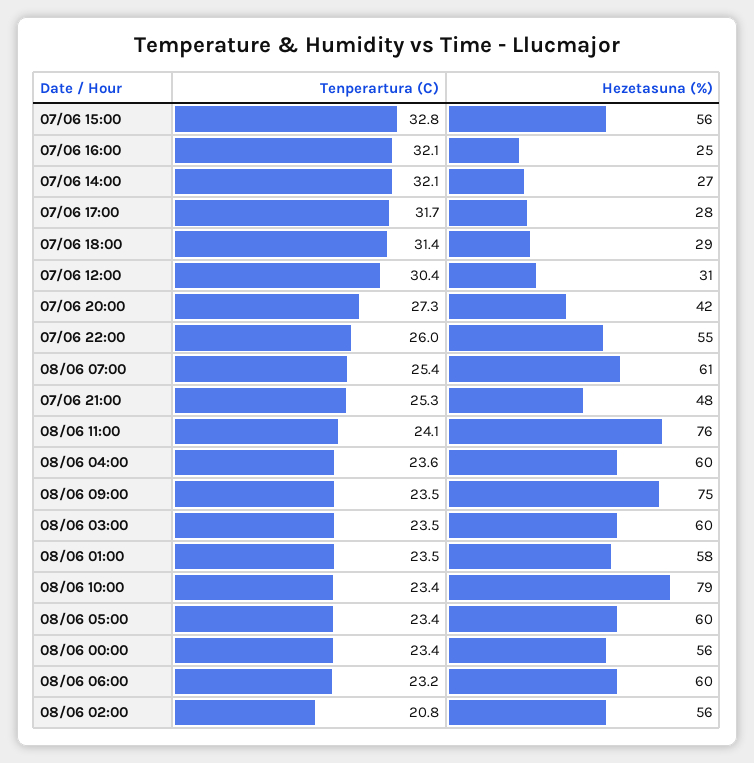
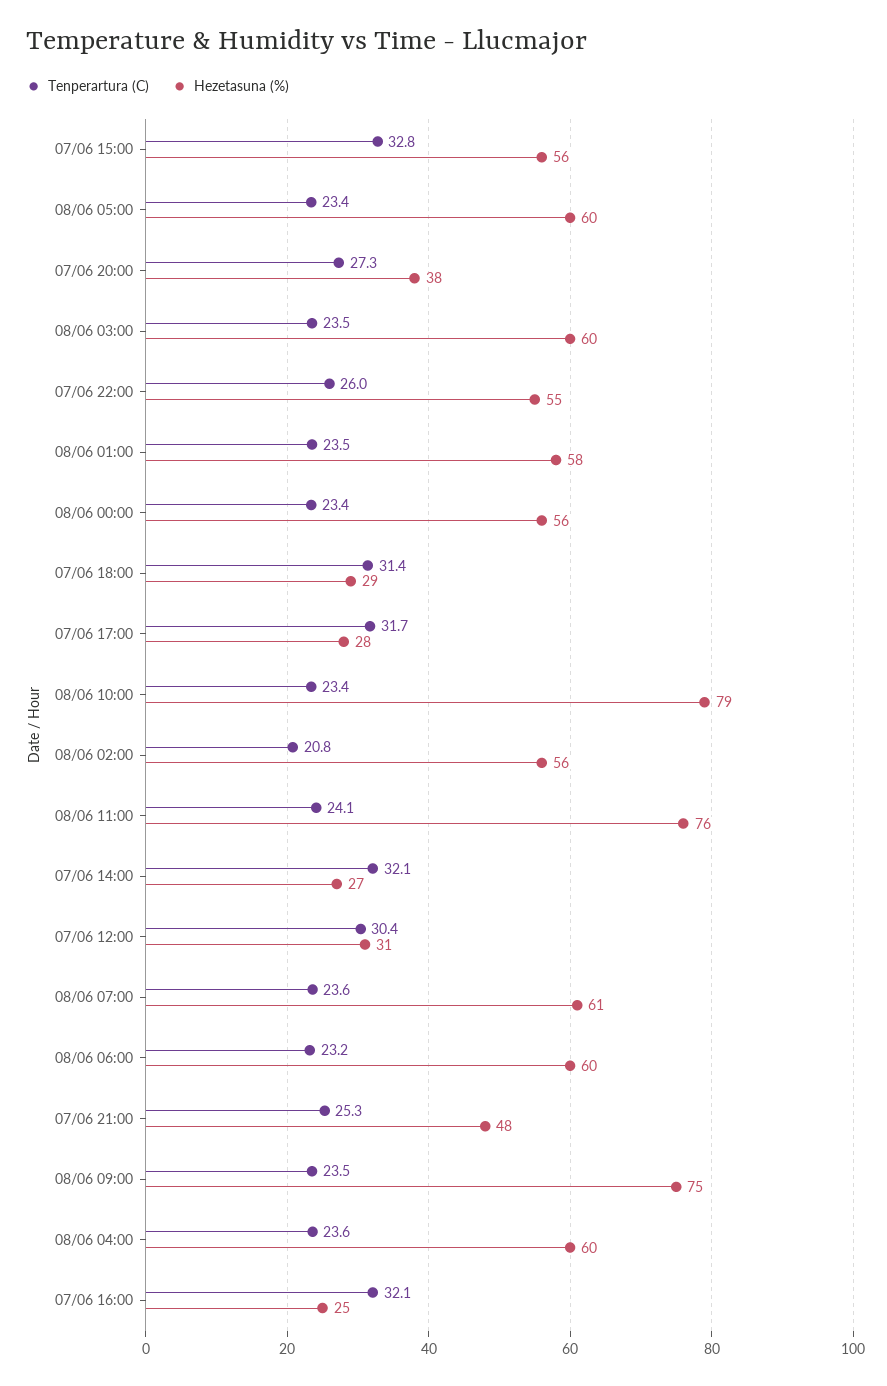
  {
    "Tenperartura (C)": {
      "07/06 15:00": 32.8,
      "07/06 16:00": 32.1,
      "07/06 14:00": 32.1,
      "07/06 17:00": 31.7,
      "07/06 18:00": 31.4,
      "07/06 12:00": 30.4,
      "07/06 20:00": 27.3,
      "07/06 22:00": 26,
-     "08/06 07:00": 25.4,
+     "08/06 07:00": 23.6,
      "07/06 21:00": 25.3,
      "08/06 11:00": 24.1,
      "08/06 04:00": 23.6,
      "08/06 09:00": 23.5,
      "08/06 03:00": 23.5,
      "08/06 01:00": 23.5,
      "08/06 10:00": 23.4,
      "08/06 05:00": 23.4,
      "08/06 00:00": 23.4,
      "08/06 06:00": 23.2,
      "08/06 02:00": 20.8
    },
    "Hezetasuna (%)": {
      "07/06 15:00": 56,
      "07/06 16:00": 25,
      "07/06 14:00": 27,
      "07/06 17:00": 28,
      "07/06 18:00": 29,
      "07/06 12:00": 31,
-     "07/06 20:00": 42,
+     "07/06 20:00": 38,
      "07/06 22:00": 55,
      "08/06 07:00": 61,
      "07/06 21:00": 48,
      "08/06 11:00": 76,
      "08/06 04:00": 60,
      "08/06 09:00": 75,
      "08/06 03:00": 60,
      "08/06 01:00": 58,
      "08/06 10:00": 79,
      "08/06 05:00": 60,
      "08/06 00:00": 56,
      "08/06 06:00": 60,
      "08/06 02:00": 56
    }
  }

